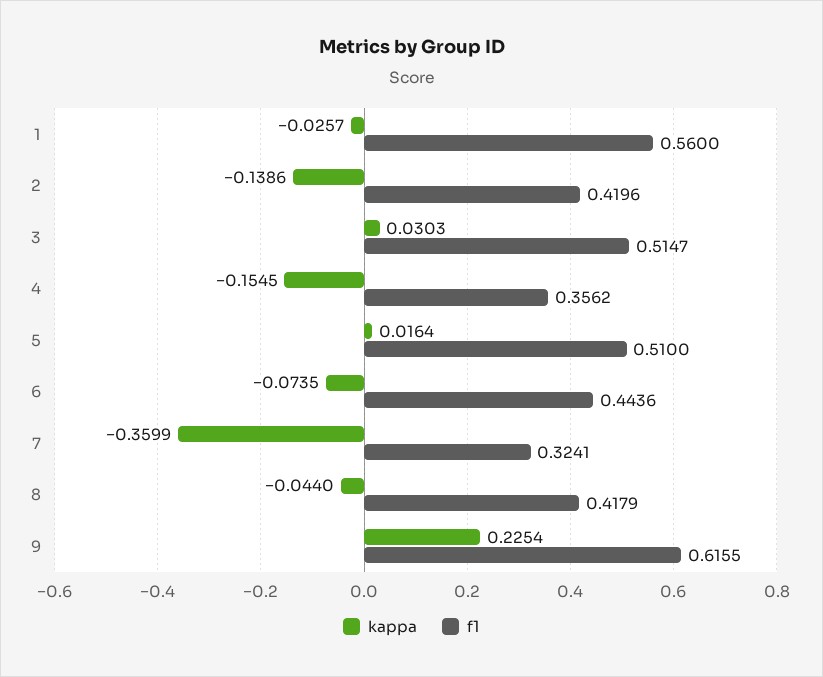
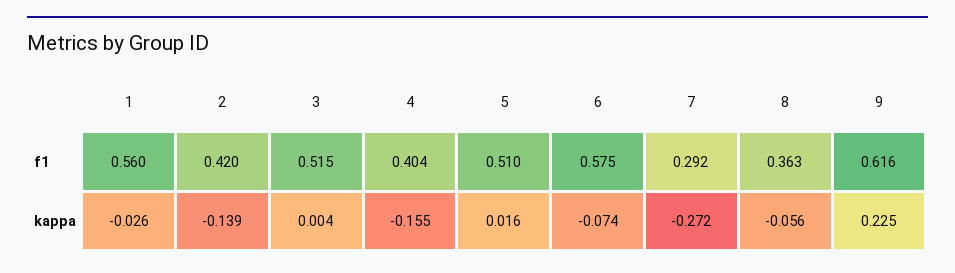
  {
    "kappa": {
      "1": -0.0257,
      "2": -0.1386,
-     "3": 0.0303,
+     "3": 0.004,
      "4": -0.1545,
      "5": 0.0164,
      "6": -0.0735,
-     "7": -0.3599,
+     "7": -0.272,
-     "8": -0.044,
+     "8": -0.056,
      "9": 0.2254
    },
    "f1": {
      "1": 0.56,
      "2": 0.4196,
      "3": 0.5147,
-     "4": 0.3562,
+     "4": 0.404,
      "5": 0.51,
-     "6": 0.4436,
+     "6": 0.575,
-     "7": 0.3241,
+     "7": 0.292,
-     "8": 0.4179,
+     "8": 0.363,
      "9": 0.6155
    }
  }

